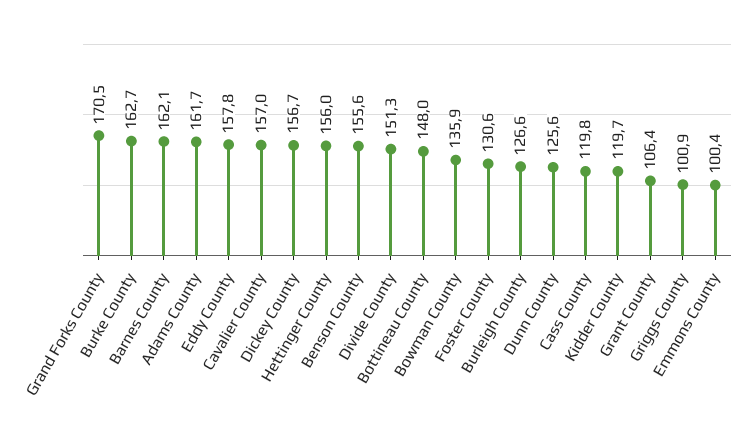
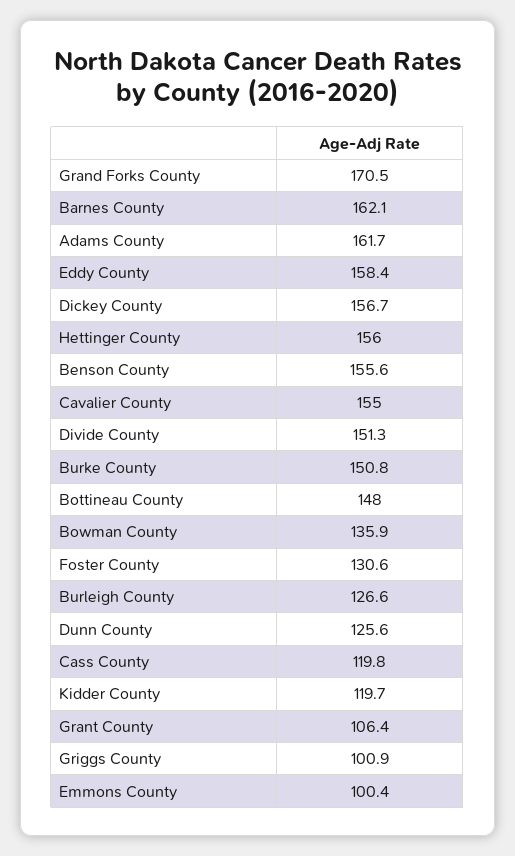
  {
    "Grand Forks County": 170.5,
-   "Burke County": 162.7,
+   "Burke County": 150.8,
    "Barnes County": 162.1,
    "Adams County": 161.7,
-   "Eddy County": 157.8,
+   "Eddy County": 158.4,
-   "Cavalier County": 157,
+   "Cavalier County": 155,
    "Dickey County": 156.7,
    "Hettinger County": 156,
    "Benson County": 155.6,
    "Divide County": 151.3,
    "Bottineau County": 148,
    "Bowman County": 135.9,
    "Foster County": 130.6,
    "Burleigh County": 126.6,
    "Dunn County": 125.6,
    "Cass County": 119.8,
    "Kidder County": 119.7,
    "Grant County": 106.4,
    "Griggs County": 100.9,
    "Emmons County": 100.4
  }

